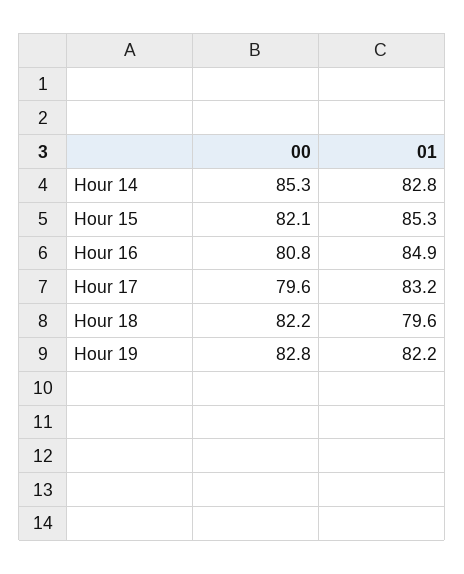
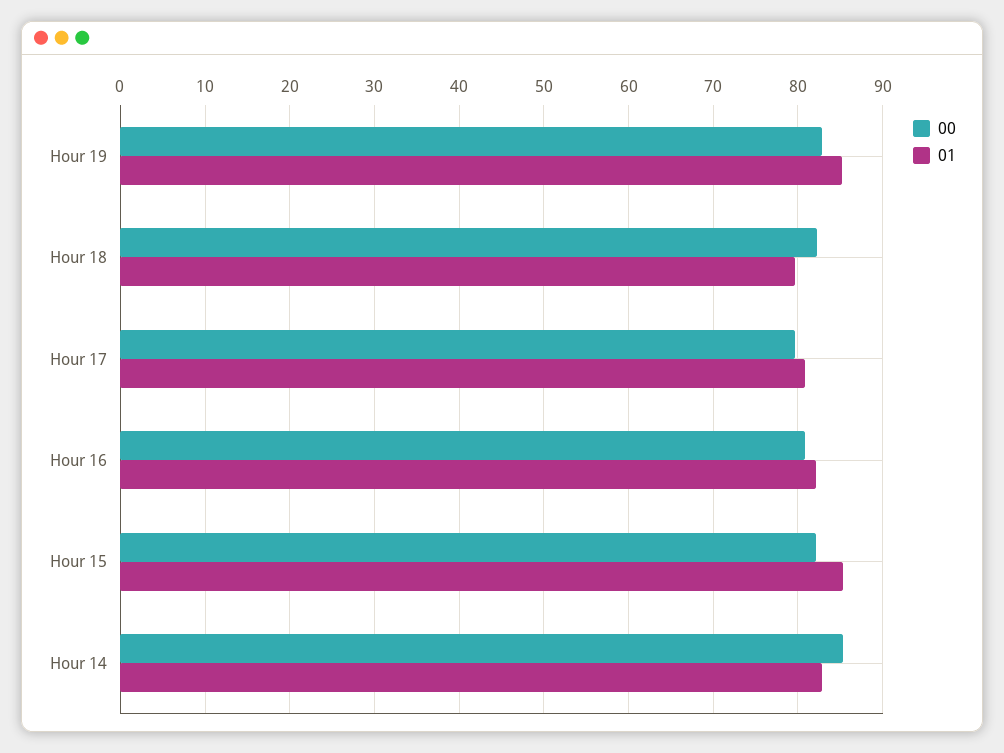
  {
    "00": {
      "Hour 14": 85.3,
      "Hour 15": 82.1,
      "Hour 16": 80.8,
      "Hour 17": 79.6,
      "Hour 18": 82.2,
      "Hour 19": 82.8
    },
    "01": {
      "Hour 14": 82.8,
      "Hour 15": 85.3,
-     "Hour 16": 84.9,
+     "Hour 16": 82,
-     "Hour 17": 83.2,
+     "Hour 17": 81,
      "Hour 18": 79.6,
-     "Hour 19": 82.2
+     "Hour 19": 85
    }
  }

